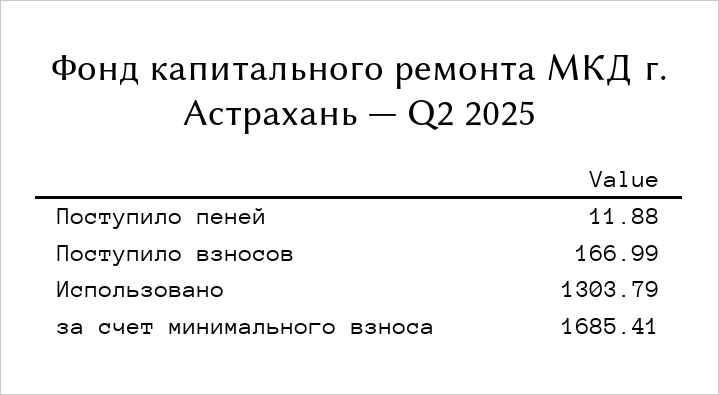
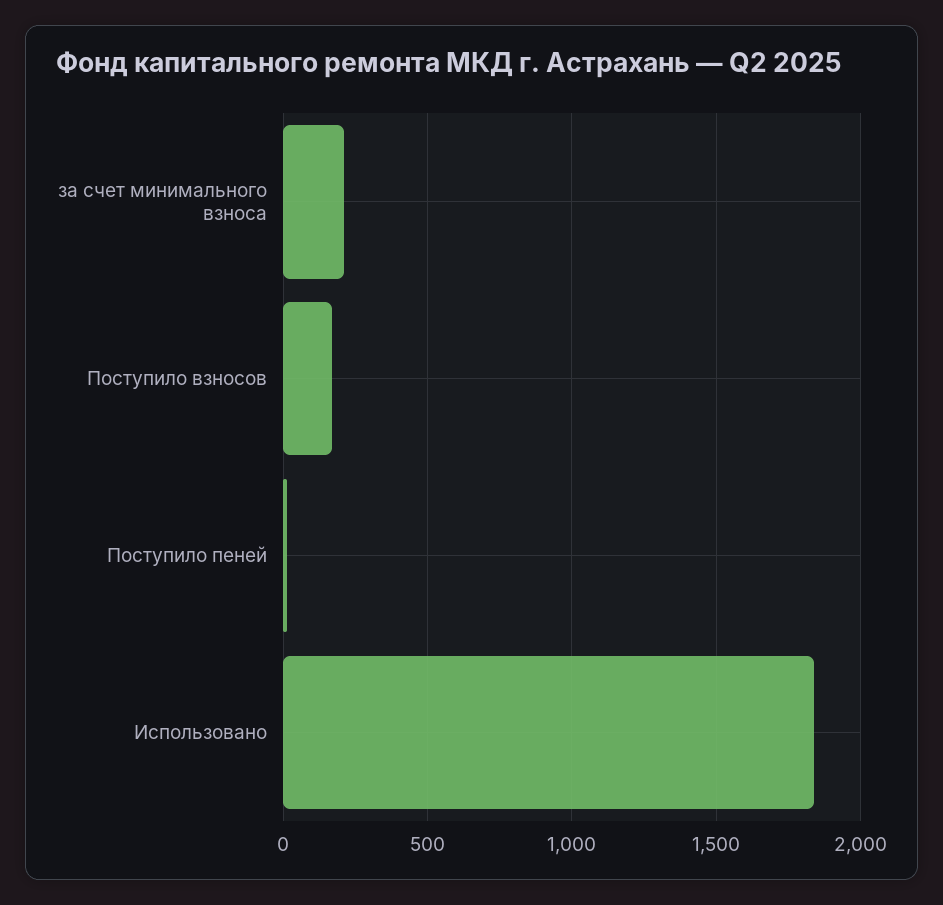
  {
    "Поступило пеней": 11.88,
    "Поступило взносов": 166.99,
-   "Использовано": 1303.79,
+   "Использовано": 1850,
-   "за счет минимального взноса": 1685.41
+   "за счет минимального взноса": 200
  }

